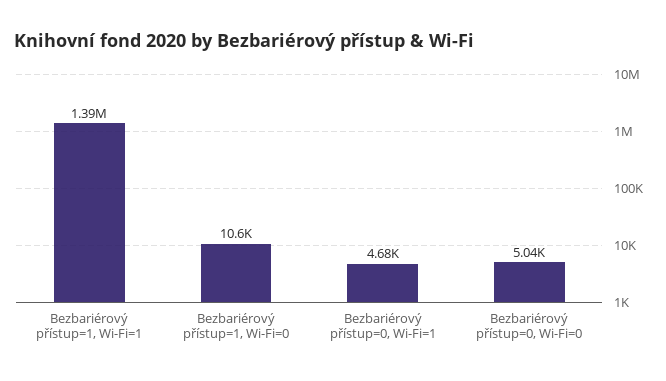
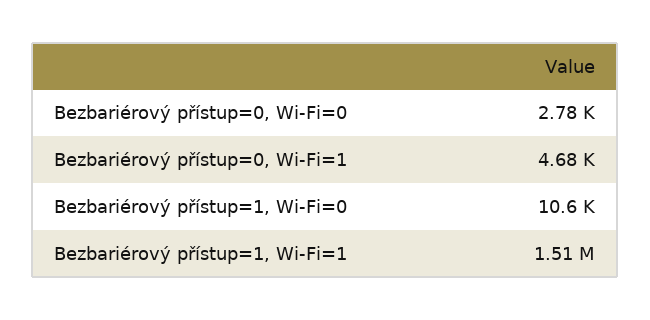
  {
-   "Bezbariérový přístup=1, Wi-Fi=1": 1390000,
+   "Bezbariérový přístup=1, Wi-Fi=1": 1510000,
    "Bezbariérový přístup=1, Wi-Fi=0": 10600,
    "Bezbariérový přístup=0, Wi-Fi=1": 4680,
-   "Bezbariérový přístup=0, Wi-Fi=0": 5040
+   "Bezbariérový přístup=0, Wi-Fi=0": 2780
  }

